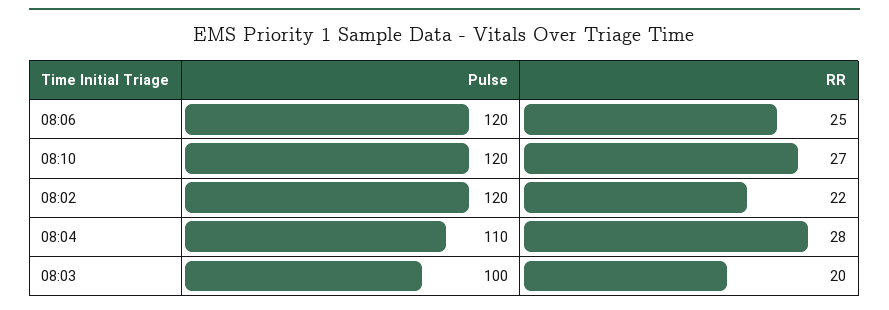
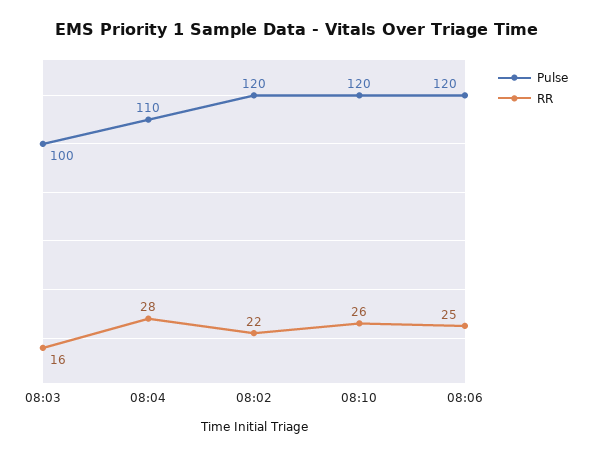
  {
    "Pulse": {
      "08:06": 120,
      "08:10": 120,
      "08:02": 120,
      "08:04": 110,
      "08:03": 100
    },
    "RR": {
      "08:06": 25,
-     "08:10": 27,
+     "08:10": 26,
      "08:02": 22,
      "08:04": 28,
-     "08:03": 20
+     "08:03": 16
    }
  }

